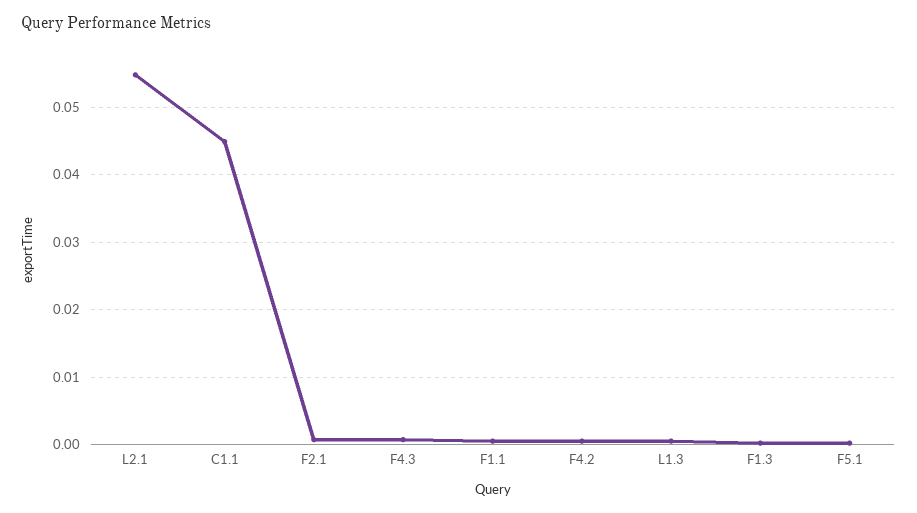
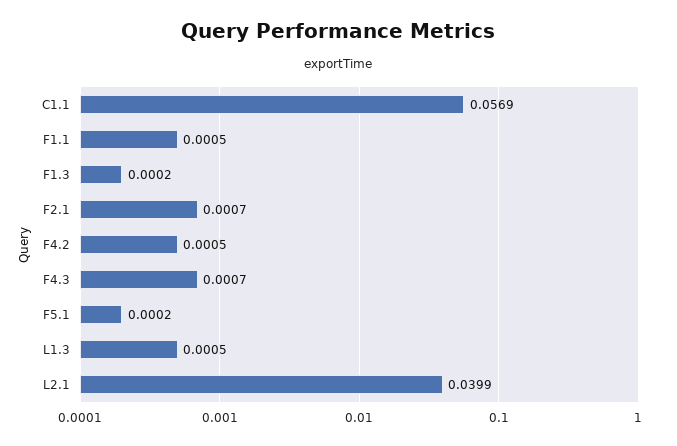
  {
-   "L2.1": 0.055,
+   "L2.1": 0.0399,
-   "C1.1": 0.045,
+   "C1.1": 0.0569,
    "F2.1": 0.0007,
    "F4.3": 0.0007,
    "F1.1": 0.0005,
    "F4.2": 0.0005,
    "L1.3": 0.0005,
    "F1.3": 0.0002,
    "F5.1": 0.0002
  }

